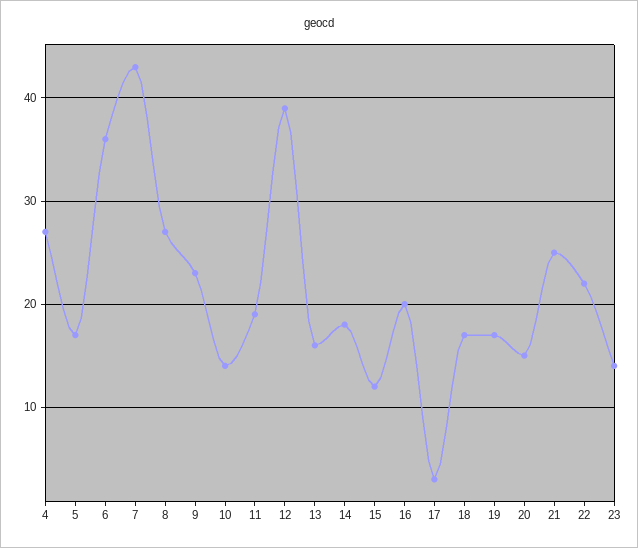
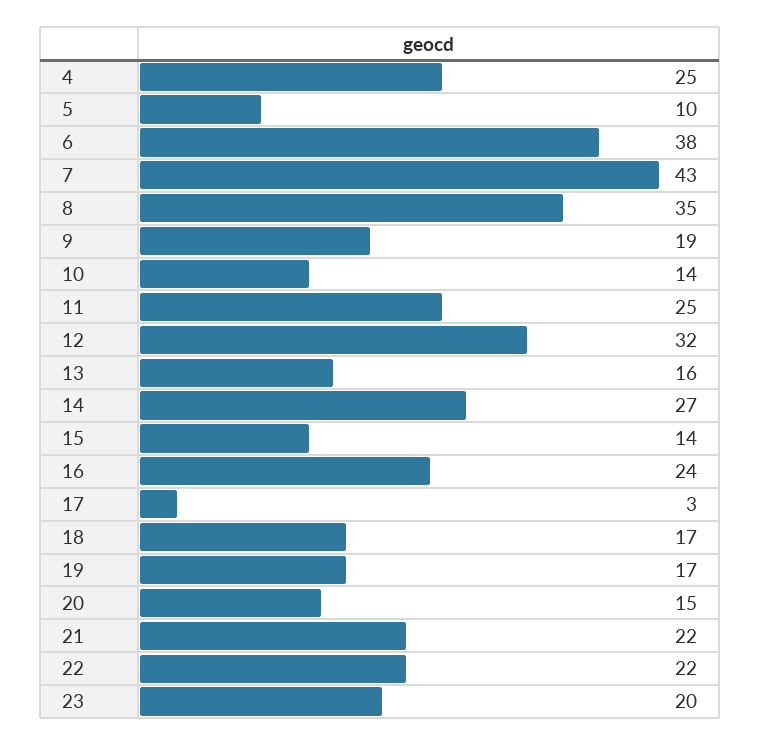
  {
-   "4": 27,
+   "4": 25,
-   "5": 17,
+   "5": 10,
-   "6": 36,
+   "6": 38,
    "7": 43,
-   "8": 27,
+   "8": 35,
-   "9": 23,
+   "9": 19,
    "10": 14,
-   "11": 19,
+   "11": 25,
-   "12": 39,
+   "12": 32,
    "13": 16,
-   "14": 18,
+   "14": 27,
-   "15": 12,
+   "15": 14,
-   "16": 20,
+   "16": 24,
    "17": 3,
    "18": 17,
    "19": 17,
    "20": 15,
-   "21": 25,
+   "21": 22,
    "22": 22,
-   "23": 14
+   "23": 20
  }

